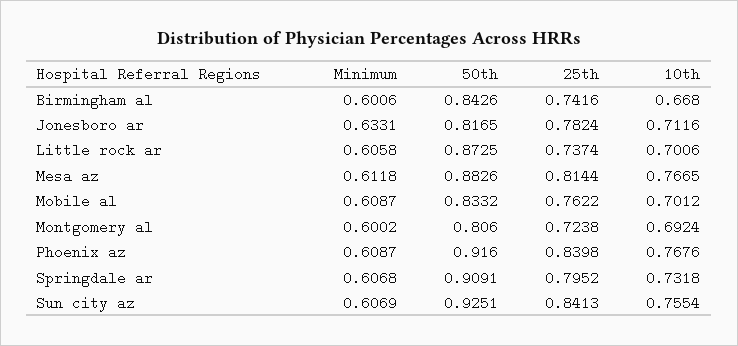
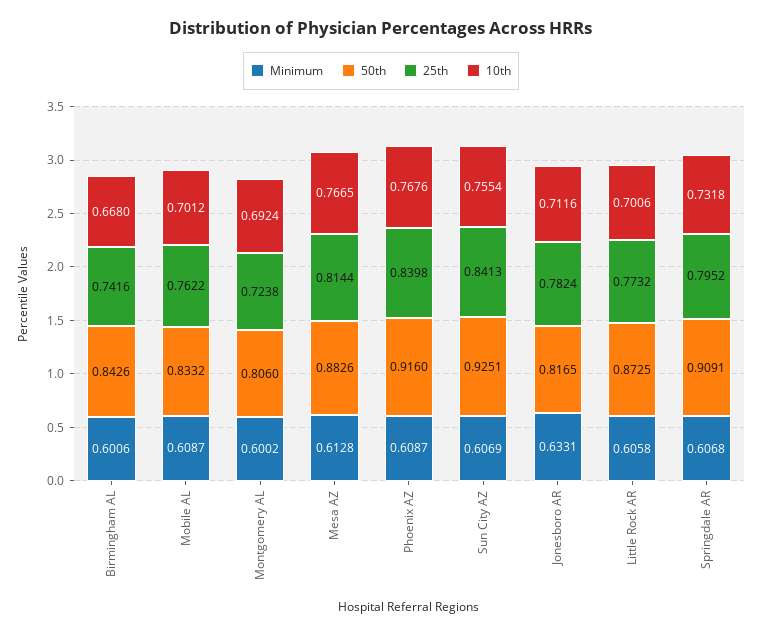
  {
    "Minimum": {
      "Birmingham al": 0.6006,
      "Jonesboro ar": 0.6331,
      "Little rock ar": 0.6058,
-     "Mesa az": 0.6118,
+     "Mesa az": 0.6128,
      "Mobile al": 0.6087,
      "Montgomery al": 0.6002,
      "Phoenix az": 0.6087,
      "Springdale ar": 0.6068,
      "Sun city az": 0.6069
    },
    "50th": {
      "Birmingham al": 0.8426,
      "Jonesboro ar": 0.8165,
      "Little rock ar": 0.8725,
      "Mesa az": 0.8826,
      "Mobile al": 0.8332,
      "Montgomery al": 0.806,
      "Phoenix az": 0.916,
      "Springdale ar": 0.9091,
      "Sun city az": 0.9251
    },
    "25th": {
      "Birmingham al": 0.7416,
      "Jonesboro ar": 0.7824,
-     "Little rock ar": 0.7374,
+     "Little rock ar": 0.7732,
      "Mesa az": 0.8144,
      "Mobile al": 0.7622,
      "Montgomery al": 0.7238,
      "Phoenix az": 0.8398,
      "Springdale ar": 0.7952,
      "Sun city az": 0.8413
    },
    "10th": {
      "Birmingham al": 0.668,
      "Jonesboro ar": 0.7116,
      "Little rock ar": 0.7006,
      "Mesa az": 0.7665,
      "Mobile al": 0.7012,
      "Montgomery al": 0.6924,
      "Phoenix az": 0.7676,
      "Springdale ar": 0.7318,
      "Sun city az": 0.7554
    }
  }

